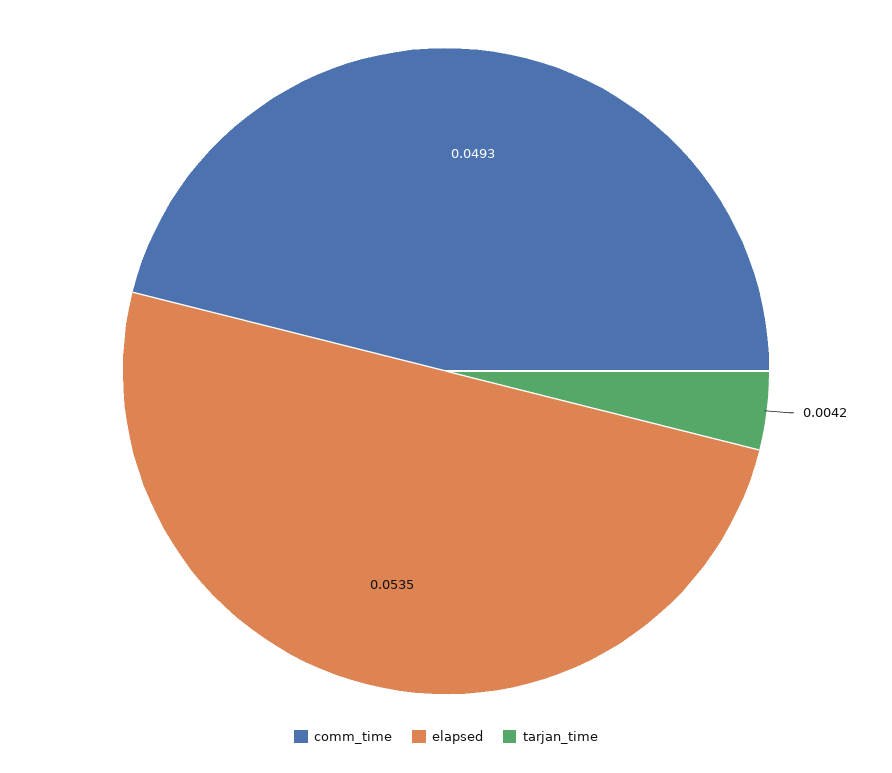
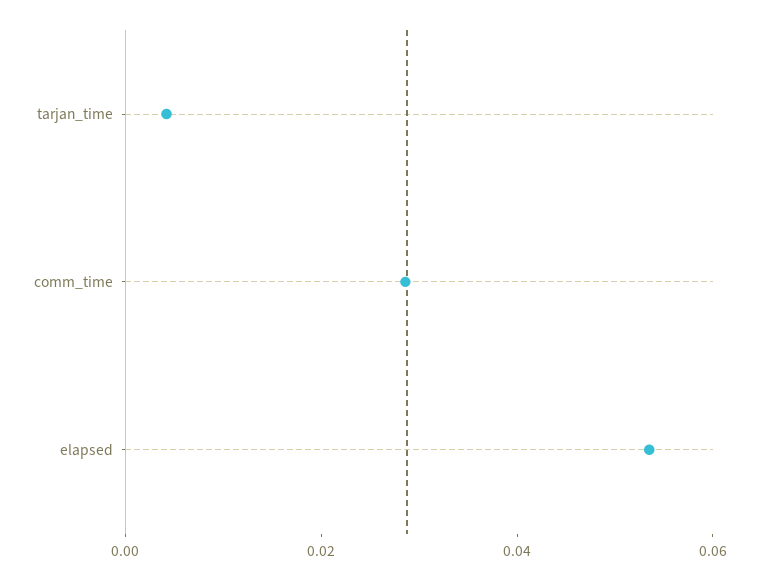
  {
-   "comm_time": 0.0493,
+   "comm_time": 0.03,
    "elapsed": 0.0535,
    "tarjan_time": 0.0042
  }

